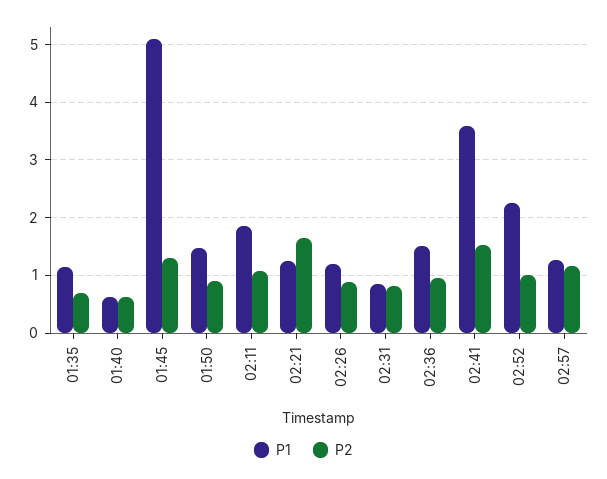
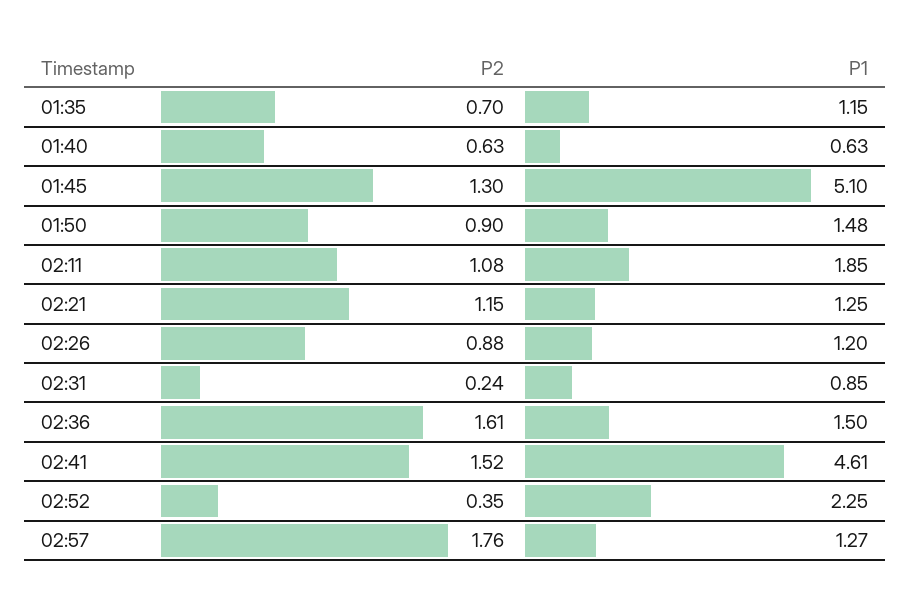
  {
    "P1": {
      "01:35": 1.15,
      "01:40": 0.63,
      "01:45": 5.1,
      "01:50": 1.48,
      "02:11": 1.85,
      "02:21": 1.25,
      "02:26": 1.2,
      "02:31": 0.85,
      "02:36": 1.5,
-     "02:41": 3.6,
+     "02:41": 4.61,
      "02:52": 2.25,
      "02:57": 1.27
    },
    "P2": {
      "01:35": 0.7,
      "01:40": 0.63,
      "01:45": 1.3,
      "01:50": 0.9,
      "02:11": 1.08,
-     "02:21": 1.6,
+     "02:21": 1.15,
      "02:26": 0.88,
-     "02:31": 0.8,
+     "02:31": 0.24,
-     "02:36": 1,
+     "02:36": 1.61,
      "02:41": 1.52,
-     "02:52": 1,
+     "02:52": 0.35,
-     "02:57": 1.2
+     "02:57": 1.76
    }
  }

